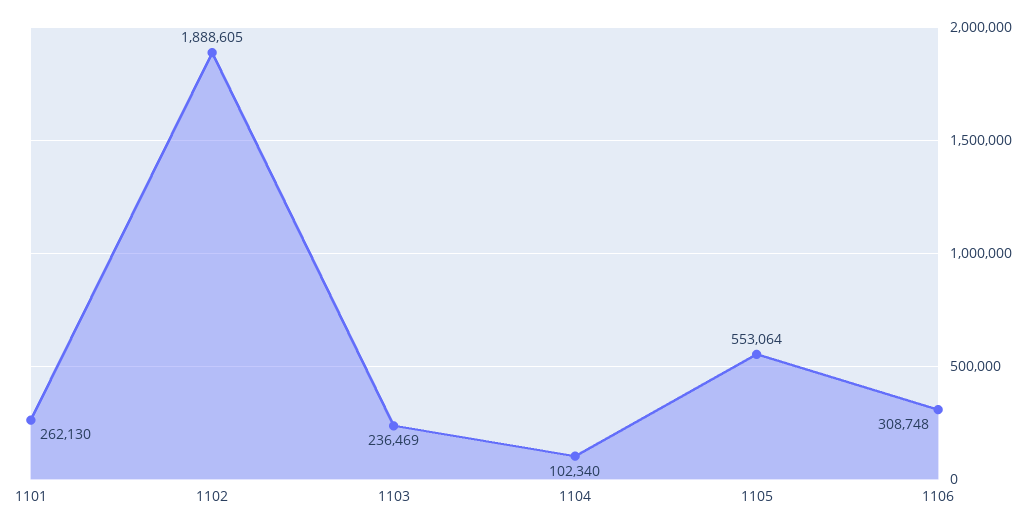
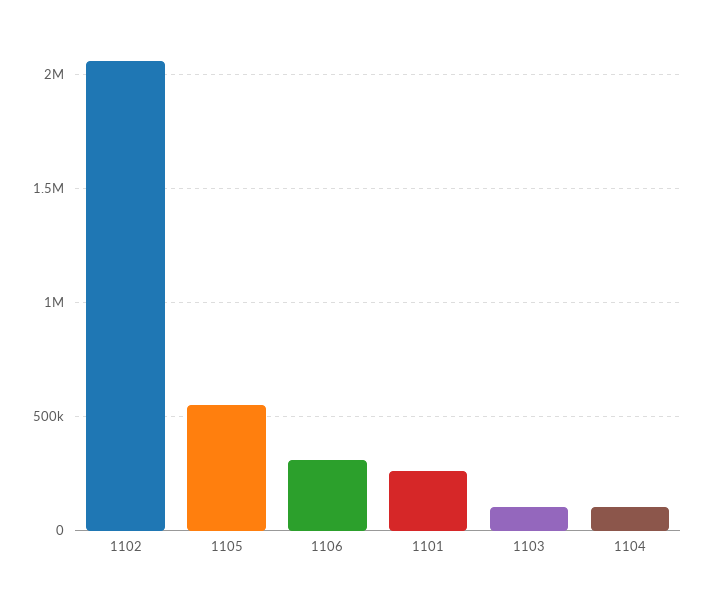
  {
    "1101": 262130,
-   "1102": 1888605,
+   "1102": 2050000,
-   "1103": 236469,
+   "1103": 100000,
    "1104": 102340,
    "1105": 553064,
    "1106": 308748
  }

